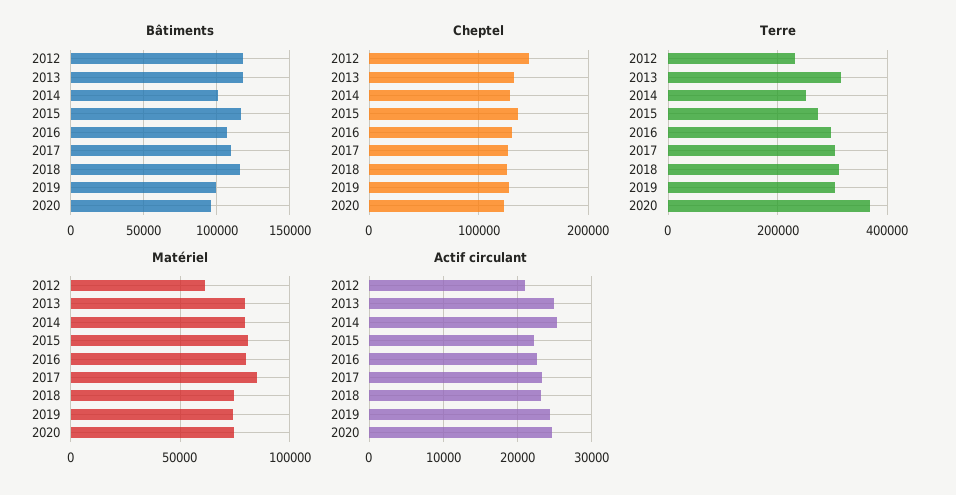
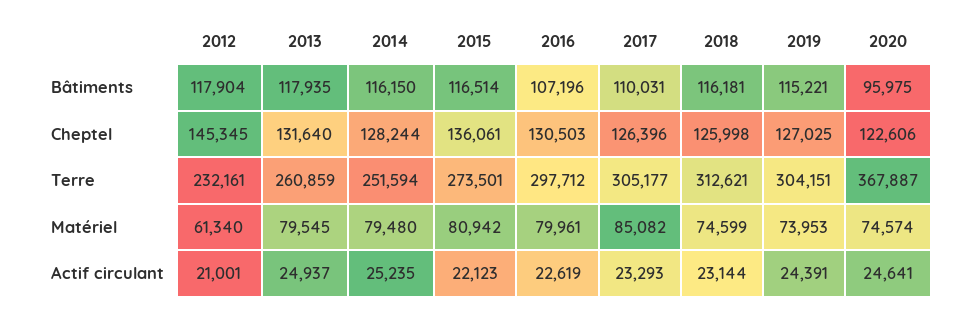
  {
    "Bâtiments": {
      "2012": 117904,
      "2013": 117935,
-     "2014": 100000,
+     "2014": 116150,
      "2015": 116514,
      "2016": 107196,
      "2017": 110031,
      "2018": 116181,
-     "2019": 100000,
+     "2019": 115221,
      "2020": 95975
    },
    "Cheptel": {
      "2012": 145345,
      "2013": 131640,
      "2014": 128244,
      "2015": 136061,
      "2016": 130503,
      "2017": 126396,
      "2018": 125998,
      "2019": 127025,
      "2020": 122606
    },
    "Terre": {
      "2012": 232161,
-     "2013": 320000,
+     "2013": 260859,
      "2014": 251594,
      "2015": 273501,
      "2016": 297712,
      "2017": 305177,
      "2018": 312621,
      "2019": 304151,
      "2020": 367887
    },
    "Matériel": {
      "2012": 61340,
      "2013": 79545,
      "2014": 79480,
      "2015": 80942,
      "2016": 79961,
      "2017": 85082,
      "2018": 74599,
      "2019": 73953,
      "2020": 74574
    },
    "Actif circulant": {
      "2012": 21001,
      "2013": 24937,
      "2014": 25235,
      "2015": 22123,
      "2016": 22619,
      "2017": 23293,
      "2018": 23144,
      "2019": 24391,
      "2020": 24641
    }
  }

